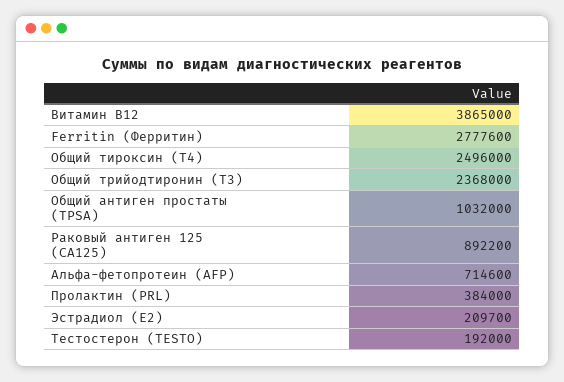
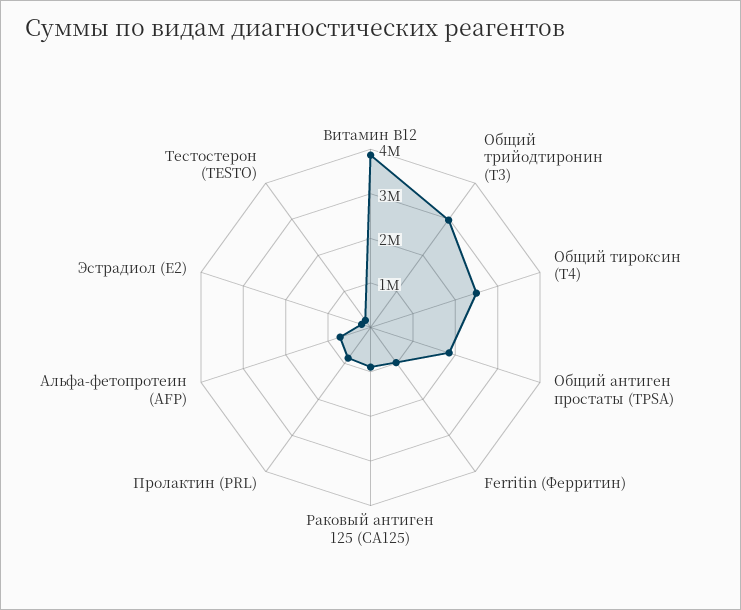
  {
    "Витамин В12": 3865000,
-   "Ferritin (Ферритин)": 2777600,
+   "Ferritin (Ферритин)": 1000000,
    "Общий тироксин (T4)": 2496000,
-   "Общий трийодтиронин (T3)": 2368000,
+   "Общий трийодтиронин (T3)": 3000000,
-   "Общий антиген простаты (TPSA)": 1032000,
+   "Общий антиген простаты (TPSA)": 1800000,
    "Раковый антиген 125 (CA125)": 892200,
    "Альфа-фетопротеин (AFP)": 714600,
-   "Пролактин (PRL)": 384000,
+   "Пролактин (PRL)": 800000,
    "Эстрадиол (E2)": 209700,
    "Тестостерон (TESTO)": 192000
  }

